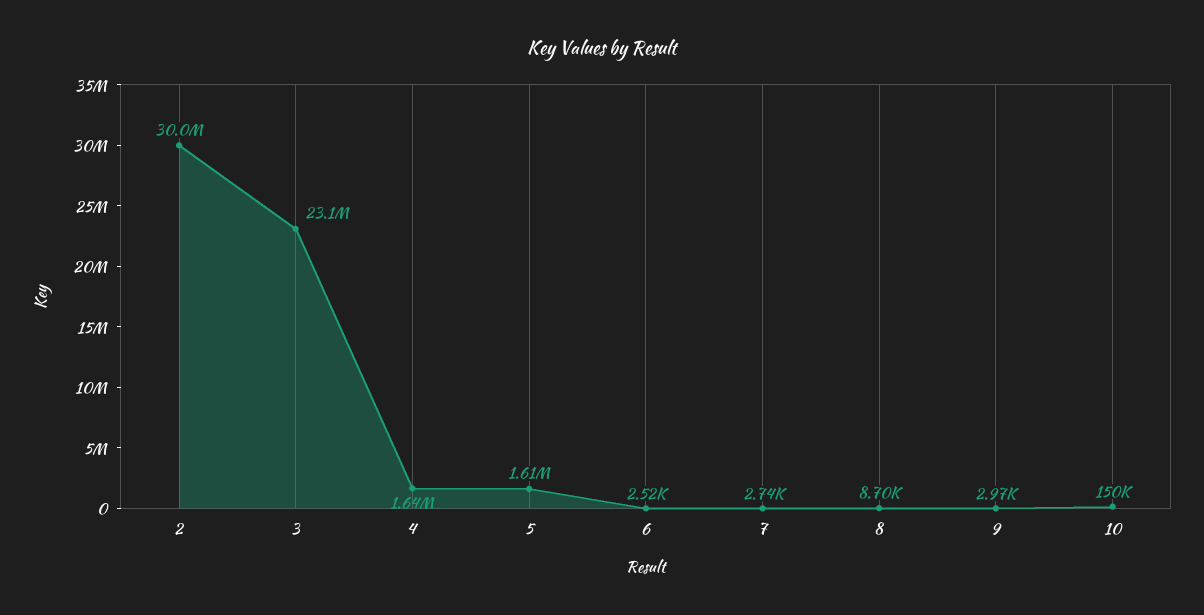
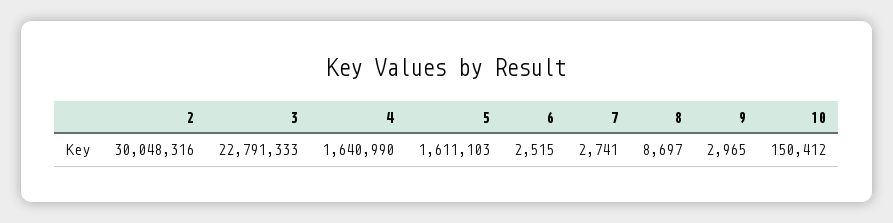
  {
    "2": 30048316,
-   "3": 23100000,
+   "3": 22791333,
    "4": 1640990,
    "5": 1611103,
    "6": 2515,
    "7": 2741,
    "8": 8697,
    "9": 2965,
    "10": 150412
  }

